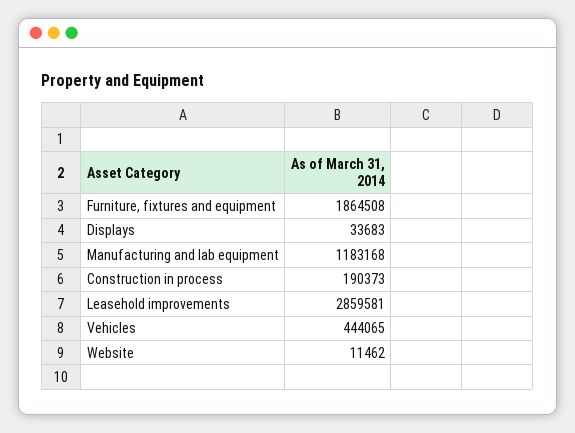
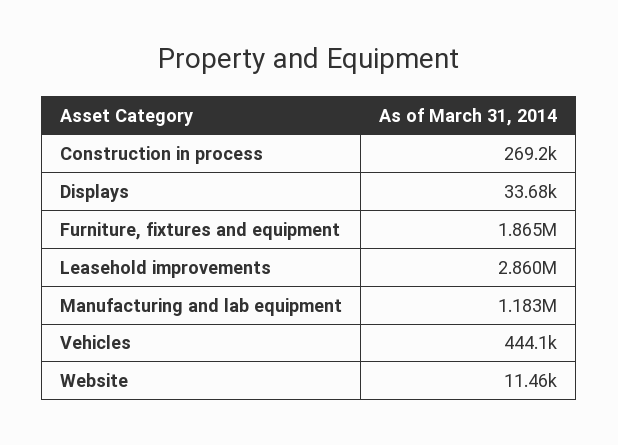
  {
    "Furniture, fixtures and equipment": 1864508,
    "Displays": 33683,
    "Manufacturing and lab equipment": 1183168,
-   "Construction in process": 190373,
+   "Construction in process": 269200,
    "Leasehold improvements": 2859581,
    "Vehicles": 444065,
    "Website": 11462
  }

